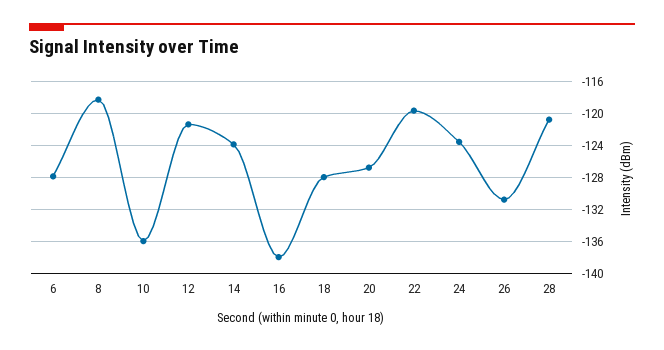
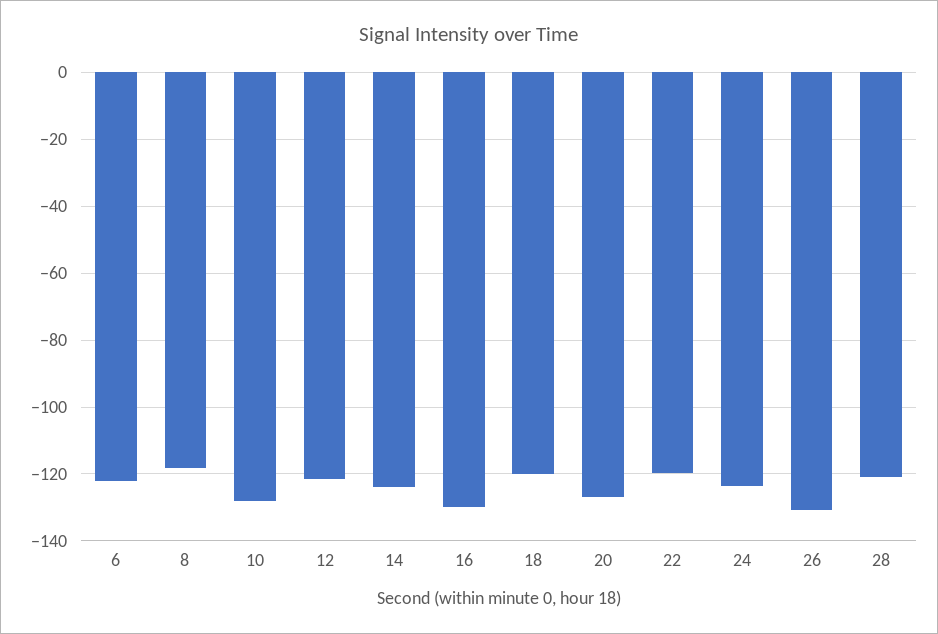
  {
-   "6": -128,
+   "6": -122,
    "8": -118,
-   "10": -136,
+   "10": -128,
    "12": -121,
    "14": -124,
-   "16": -138,
+   "16": -130,
-   "18": -128,
+   "18": -120,
    "20": -127,
    "22": -120,
    "24": -124,
    "26": -131,
    "28": -121
  }

